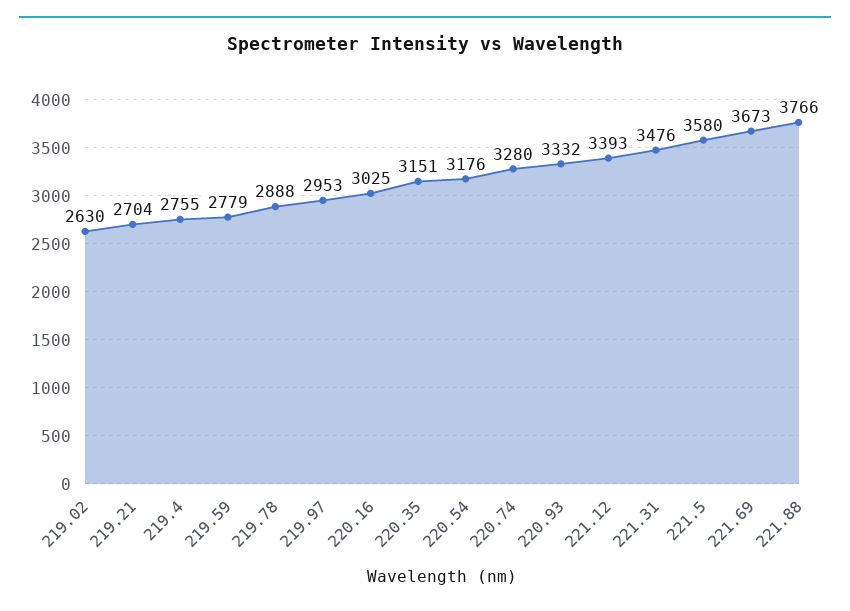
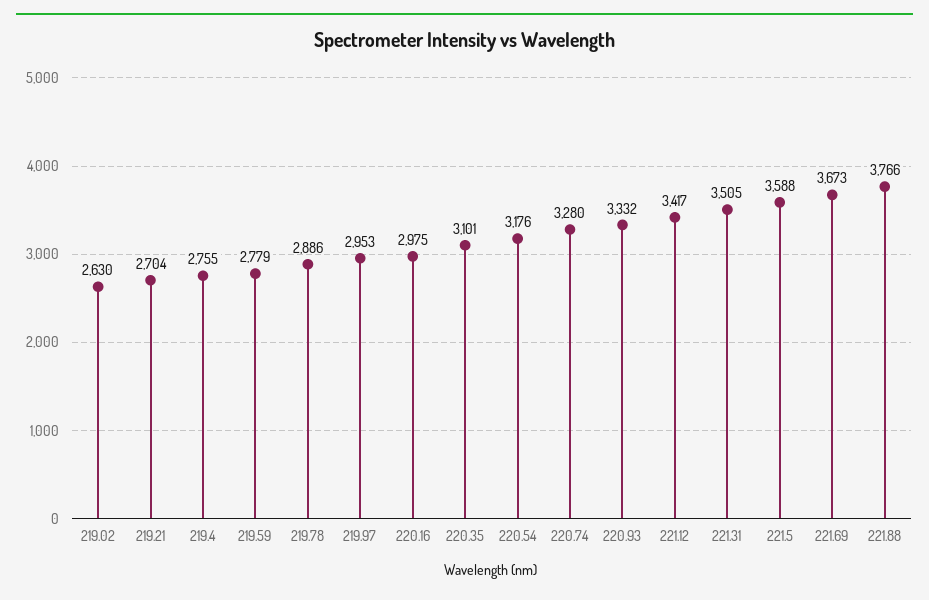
  {
    "219.02": 2630,
    "219.21": 2704,
    "219.4": 2755,
    "219.59": 2779,
-   "219.78": 2888,
+   "219.78": 2886,
    "219.97": 2953,
-   "220.16": 3025,
+   "220.16": 2975,
-   "220.35": 3151,
+   "220.35": 3101,
    "220.54": 3176,
    "220.74": 3280,
    "220.93": 3332,
-   "221.12": 3393,
+   "221.12": 3417,
-   "221.31": 3476,
+   "221.31": 3505,
-   "221.5": 3580,
+   "221.5": 3588,
    "221.69": 3673,
    "221.88": 3766
  }

